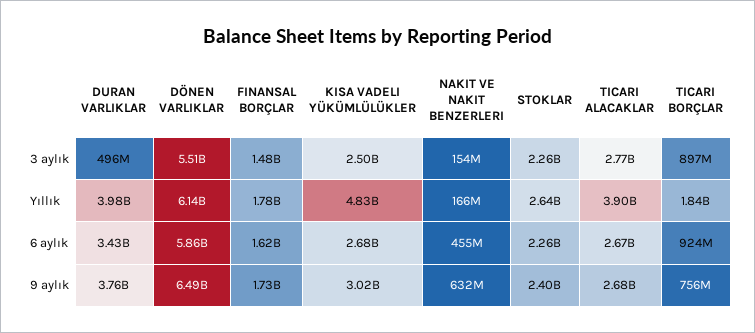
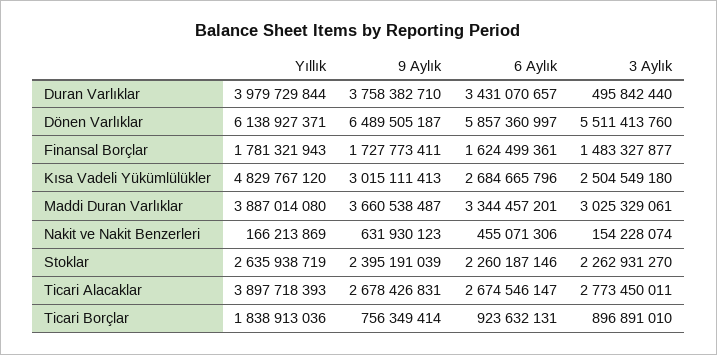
  {
    "DURAN VARLIKLAR": {
      "3 aylık": 495842440,
      "Yıllık": 3979729844,
      "6 aylık": 3431070657,
      "9 aylık": 3758382710
    },
    "DÖNEN VARLIKLAR": {
      "3 aylık": 5511413760,
      "Yıllık": 6138927371,
      "6 aylık": 5857360997,
      "9 aylık": 6489505187
    },
    "FINANSAL BORÇLAR": {
      "3 aylık": 1483327877,
      "Yıllık": 1781321943,
      "6 aylık": 1624499361,
      "9 aylık": 1727773411
    },
    "KISA VADELI YÜKÜMLÜLÜKLER": {
      "3 aylık": 2504549180,
      "Yıllık": 4829767120,
      "6 aylık": 2684665796,
      "9 aylık": 3015111413
    },
    "NAKIT VE NAKIT BENZERLERI": {
      "3 aylık": 154228074,
      "Yıllık": 166213869,
      "6 aylık": 455071306,
      "9 aylık": 631930123
    },
    "STOKLAR": {
      "3 aylık": 2262931270,
      "Yıllık": 2635938719,
      "6 aylık": 2260187146,
      "9 aylık": 2395191039
    },
    "TICARI ALACAKLAR": {
      "3 aylık": 2773450011,
      "Yıllık": 3897718393,
      "6 aylık": 2674546147,
      "9 aylık": 2678426831
    },
    "TICARI BORÇLAR": {
      "3 aylık": 896891010,
      "Yıllık": 1838913036,
      "6 aylık": 923632131,
      "9 aylık": 756349414
-   }
+   },
+   "Maddi Duran Varlıklar": {
+     "Yıllık": 3887014080,
+     "9 aylık": 3660538487,
+     "6 aylık": 3344457201,
+     "3 aylık": 3025329061
+   }
  }

